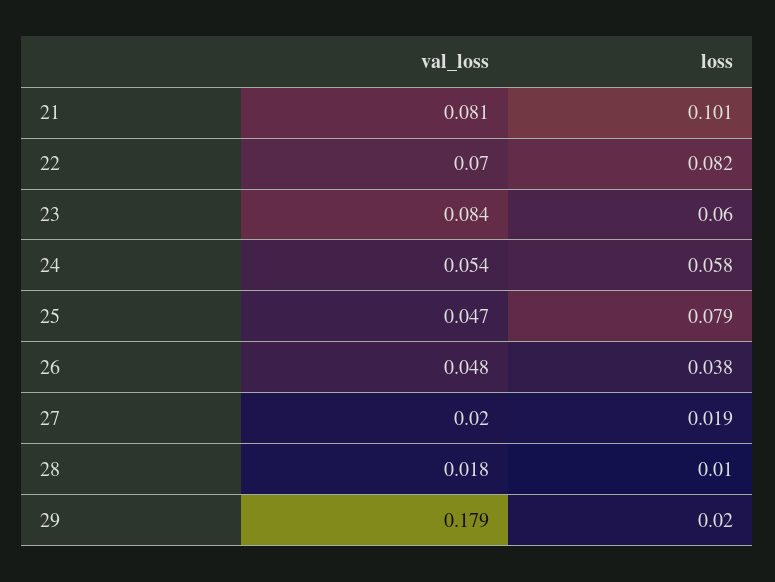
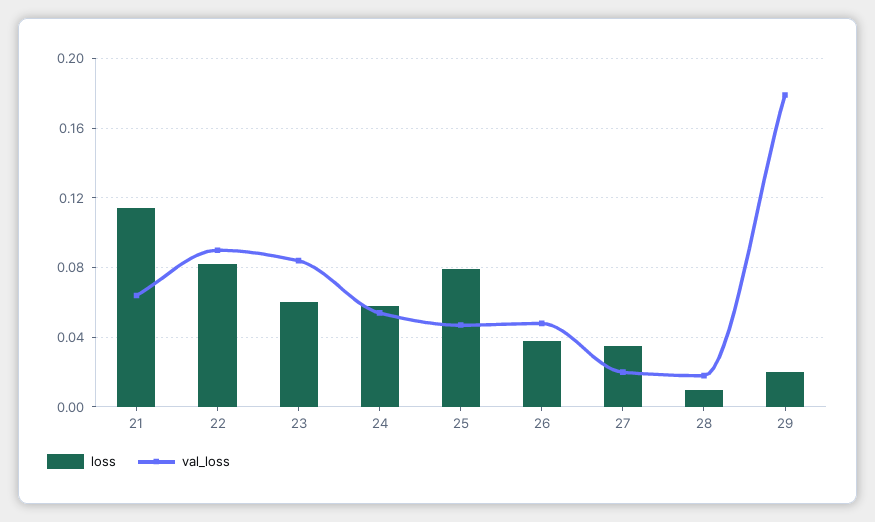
  {
    "val_loss": {
-     "21": 0.081,
+     "21": 0.065,
-     "22": 0.07,
+     "22": 0.09,
      "23": 0.084,
      "24": 0.054,
      "25": 0.047,
      "26": 0.048,
      "27": 0.02,
      "28": 0.018,
      "29": 0.179
    },
    "loss": {
-     "21": 0.101,
+     "21": 0.115,
      "22": 0.082,
      "23": 0.06,
      "24": 0.058,
      "25": 0.079,
      "26": 0.038,
-     "27": 0.019,
+     "27": 0.035,
      "28": 0.01,
      "29": 0.02
    }
  }

